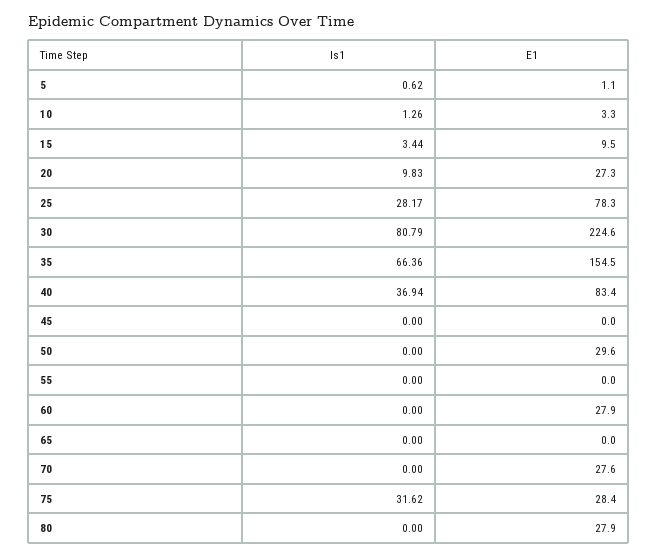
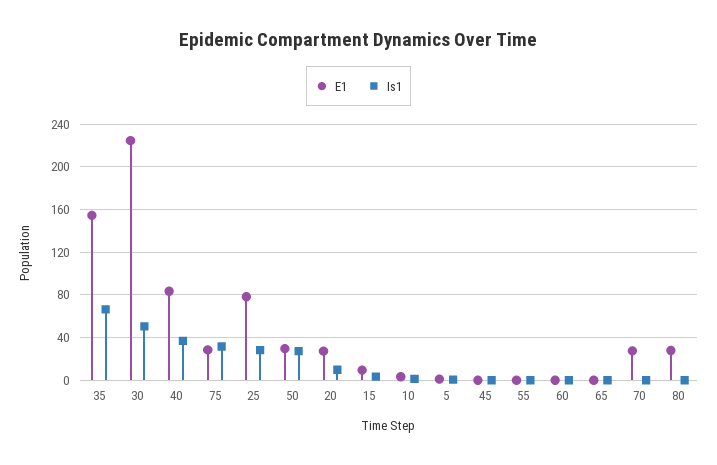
  {
    "Is1": {
      "5": 0.62,
      "10": 1.26,
      "15": 3.44,
      "20": 9.83,
      "25": 28.17,
-     "30": 80.79,
+     "30": 50,
      "35": 66.36,
      "40": 36.94,
      "45": 0,
-     "50": 0,
+     "50": 30,
      "55": 0,
      "60": 0,
      "65": 0,
      "70": 0,
      "75": 31.62,
      "80": 0
    },
    "E1": {
      "5": 1.1,
      "10": 3.3,
      "15": 9.5,
      "20": 27.3,
      "25": 78.3,
      "30": 224.6,
      "35": 154.5,
      "40": 83.4,
      "45": 0,
      "50": 29.6,
      "55": 0,
-     "60": 27.9,
+     "60": 0,
      "65": 0,
      "70": 27.6,
      "75": 28.4,
      "80": 27.9
    }
  }

